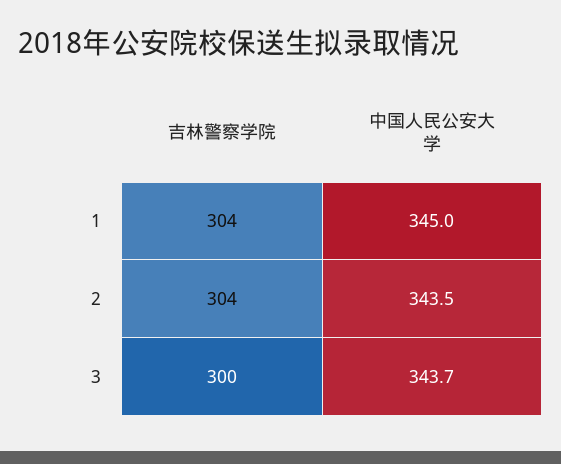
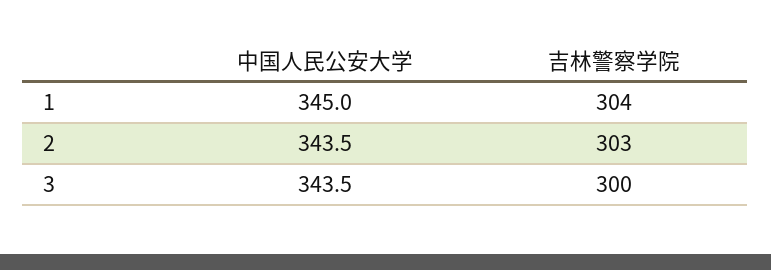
  {
    "吉林警察学院": {
      "1": 304,
-     "2": 304,
+     "2": 303,
      "3": 300
    },
    "中国人民公安大学": {
      "1": 345,
      "2": 343.5,
-     "3": 343.7
+     "3": 343.5
    }
  }

